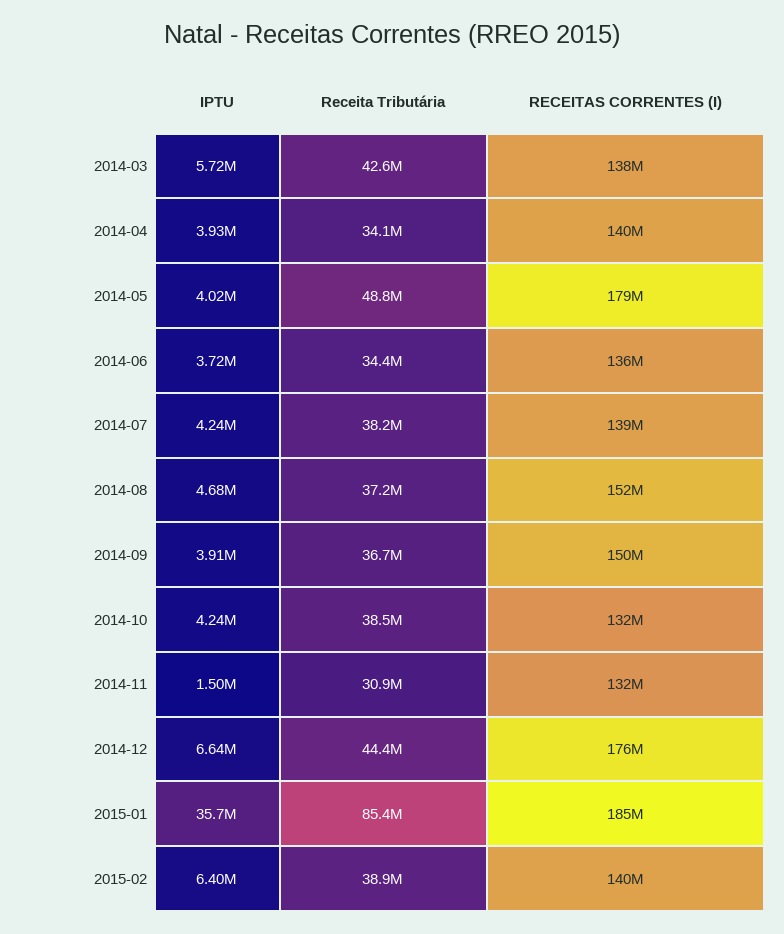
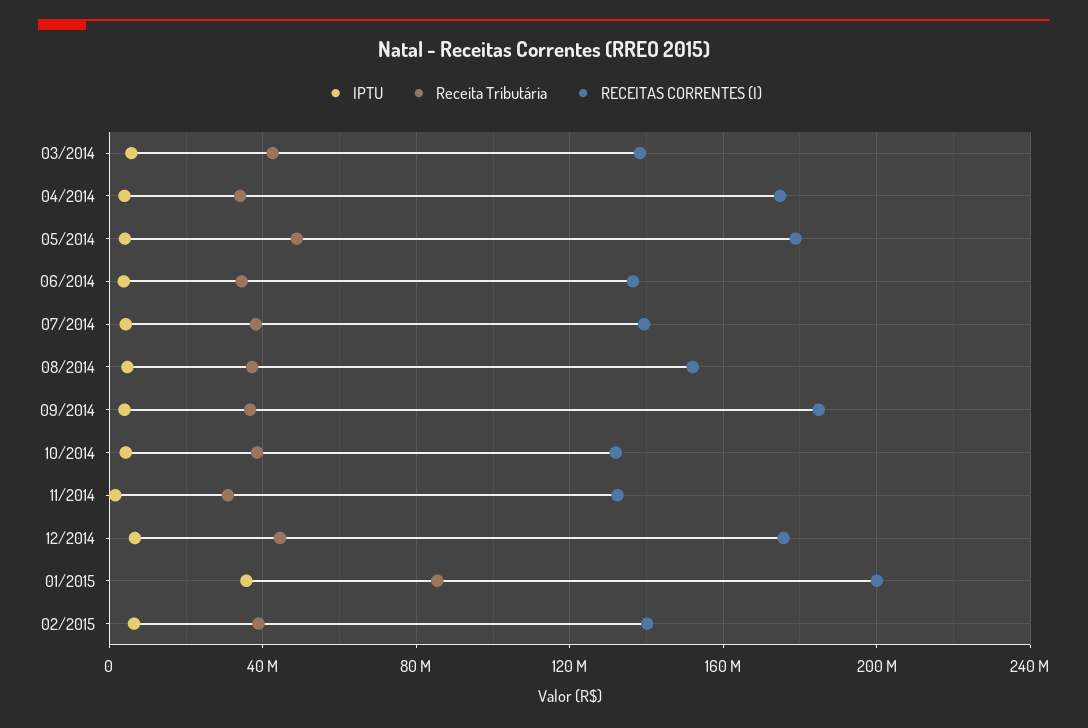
  {
    "IPTU": {
      "2014-03": 5720000,
      "2014-04": 3930000,
      "2014-05": 4020000,
      "2014-06": 3720000,
      "2014-07": 4240000,
      "2014-08": 4680000,
      "2014-09": 3910000,
      "2014-10": 4240000,
      "2014-11": 1500000,
      "2014-12": 6640000,
      "2015-01": 35700000,
      "2015-02": 6400000
    },
    "Receita Tributária": {
      "2014-03": 42600000,
      "2014-04": 34100000,
      "2014-05": 48800000,
      "2014-06": 34400000,
      "2014-07": 38200000,
      "2014-08": 37200000,
      "2014-09": 36700000,
      "2014-10": 38500000,
      "2014-11": 30900000,
      "2014-12": 44400000,
      "2015-01": 85400000,
      "2015-02": 38900000
    },
    "RECEITAS CORRENTES (I)": {
      "2014-03": 138000000,
-     "2014-04": 140000000,
+     "2014-04": 175000000,
      "2014-05": 179000000,
      "2014-06": 136000000,
      "2014-07": 139000000,
      "2014-08": 152000000,
-     "2014-09": 150000000,
+     "2014-09": 185000000,
      "2014-10": 132000000,
      "2014-11": 132000000,
      "2014-12": 176000000,
-     "2015-01": 185000000,
+     "2015-01": 200000000,
      "2015-02": 140000000
    }
  }

